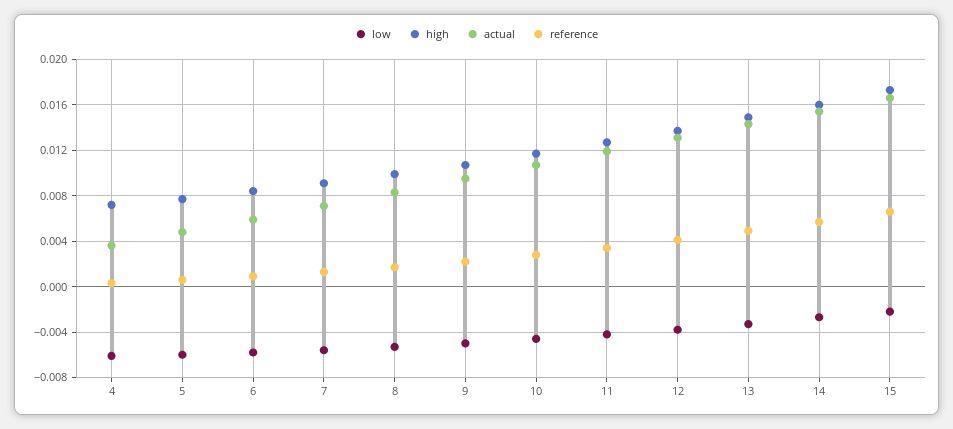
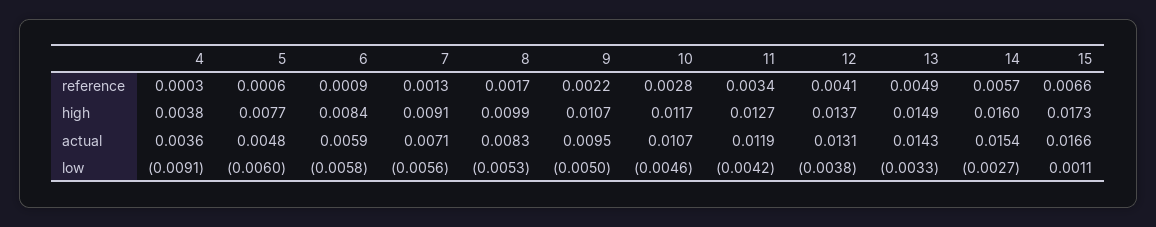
  {
    "low": {
-     "4": -0.006,
+     "4": -0.0091,
      "5": -0.006,
      "6": -0.0058,
      "7": -0.0056,
      "8": -0.0053,
      "9": -0.005,
      "10": -0.0046,
      "11": -0.0042,
      "12": -0.0038,
      "13": -0.0033,
      "14": -0.0027,
-     "15": -0.002
+     "15": 0.0011
    },
    "high": {
-     "4": 0.007,
+     "4": 0.0038,
      "5": 0.0077,
      "6": 0.0084,
      "7": 0.0091,
      "8": 0.0099,
      "9": 0.0107,
      "10": 0.0117,
      "11": 0.0127,
      "12": 0.0137,
      "13": 0.0149,
      "14": 0.016,
      "15": 0.0173
    },
    "actual": {
      "4": 0.0036,
      "5": 0.0048,
      "6": 0.0059,
      "7": 0.0071,
      "8": 0.0083,
      "9": 0.0095,
      "10": 0.0107,
      "11": 0.0119,
      "12": 0.0131,
      "13": 0.0143,
      "14": 0.0154,
      "15": 0.0166
    },
    "reference": {
      "4": 0.0003,
      "5": 0.0006,
      "6": 0.0009,
      "7": 0.0013,
      "8": 0.0017,
      "9": 0.0022,
      "10": 0.0028,
      "11": 0.0034,
      "12": 0.0041,
      "13": 0.0049,
      "14": 0.0057,
      "15": 0.0066
    }
  }

